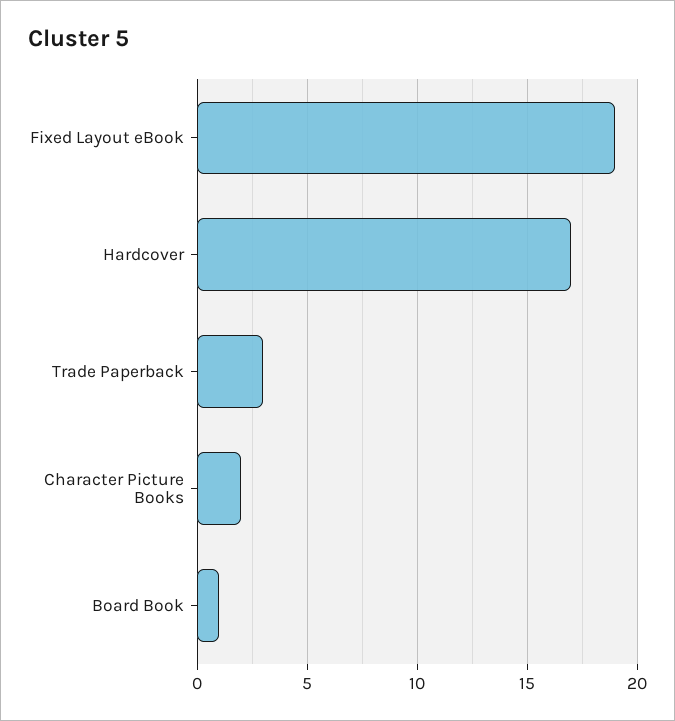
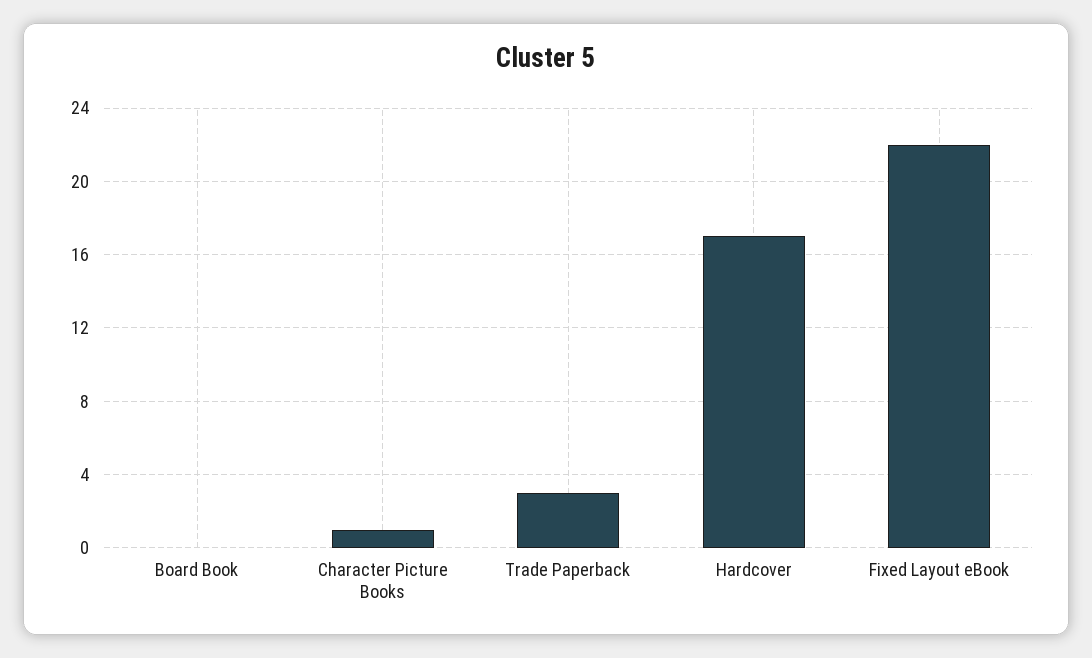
  {
-   "Fixed Layout eBook": 19,
+   "Fixed Layout eBook": 22,
    "Hardcover": 17,
    "Trade Paperback": 3,
-   "Character Picture Books": 2,
+   "Character Picture Books": 1,
-   "Board Book": 1
+   "Board Book": 0
  }

